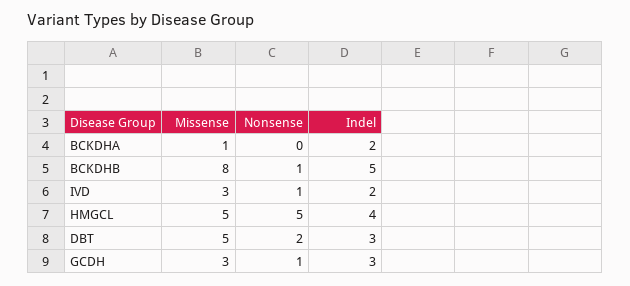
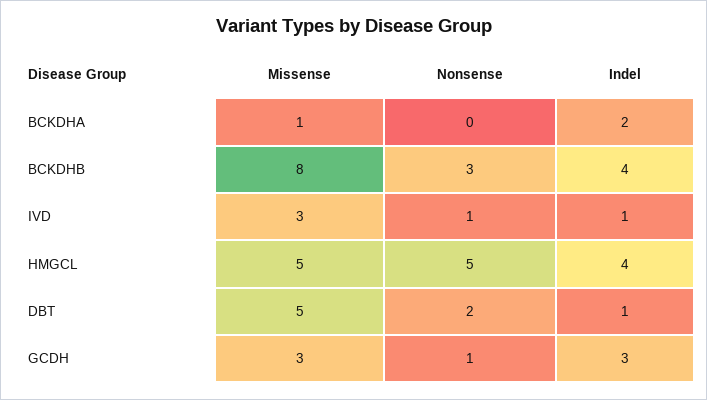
  {
    "Missense": {
      "BCKDHA": 1,
      "BCKDHB": 8,
      "IVD": 3,
      "HMGCL": 5,
      "DBT": 5,
      "GCDH": 3
    },
    "Nonsense": {
      "BCKDHA": 0,
-     "BCKDHB": 1,
+     "BCKDHB": 3,
      "IVD": 1,
      "HMGCL": 5,
      "DBT": 2,
      "GCDH": 1
    },
    "Indel": {
      "BCKDHA": 2,
-     "BCKDHB": 5,
+     "BCKDHB": 4,
-     "IVD": 2,
+     "IVD": 1,
      "HMGCL": 4,
-     "DBT": 3,
+     "DBT": 1,
      "GCDH": 3
    }
  }

